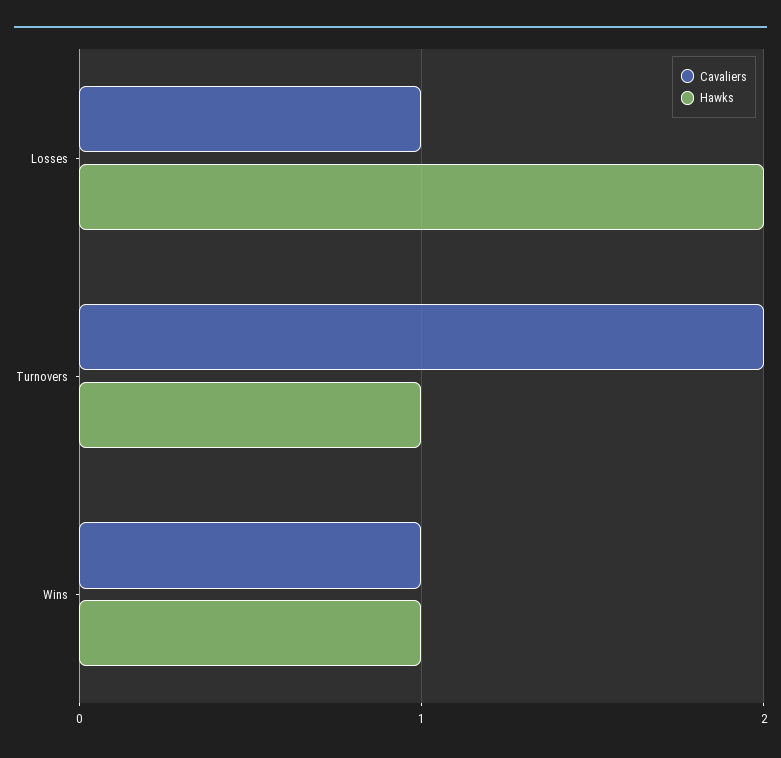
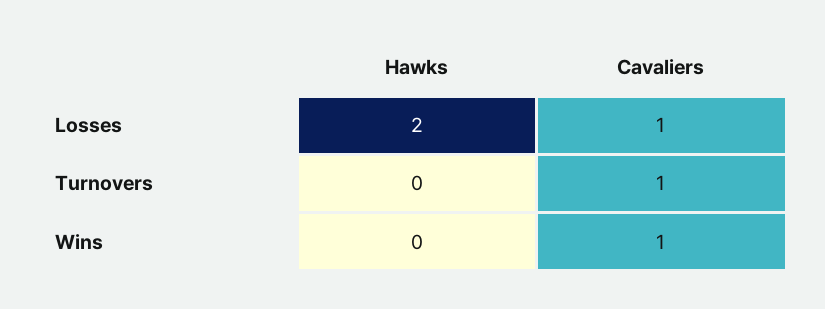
  {
    "Cavaliers": {
      "Losses": 1,
-     "Turnovers": 2,
+     "Turnovers": 1,
      "Wins": 1
    },
    "Hawks": {
      "Losses": 2,
-     "Turnovers": 1,
+     "Turnovers": 0,
-     "Wins": 1
+     "Wins": 0
    }
  }

